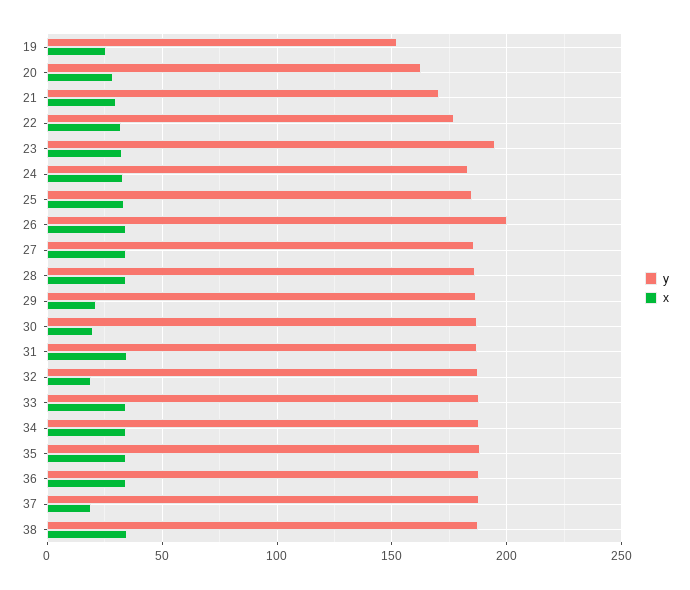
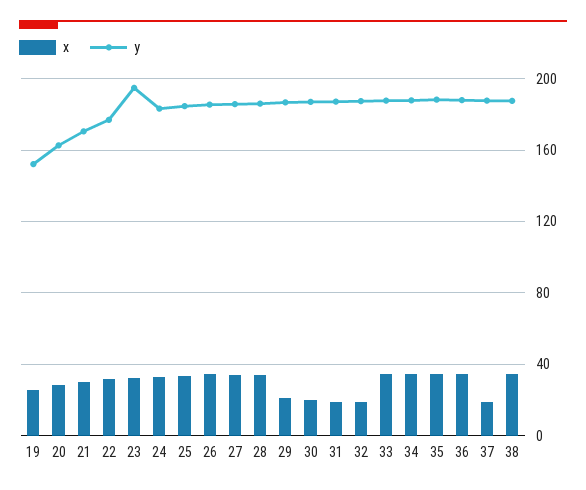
  {
    "y": {
      "19": 150,
      "20": 165,
      "21": 170,
      "22": 175,
      "23": 195,
      "24": 185,
      "25": 185,
-     "26": 200,
+     "26": 185,
      "27": 185,
      "28": 185,
      "29": 185,
      "30": 185,
      "31": 185,
      "32": 190,
      "33": 190,
      "34": 190,
      "35": 190,
      "36": 190,
      "37": 190,
      "38": 190
    },
    "x": {
      "19": 25,
      "20": 30,
      "21": 30,
      "22": 30,
      "23": 35,
      "24": 35,
      "25": 35,
      "26": 35,
      "27": 35,
      "28": 35,
      "29": 20,
      "30": 20,
-     "31": 35,
+     "31": 20,
      "32": 20,
      "33": 35,
      "34": 35,
      "35": 35,
      "36": 35,
      "37": 20,
      "38": 35
    }
  }

